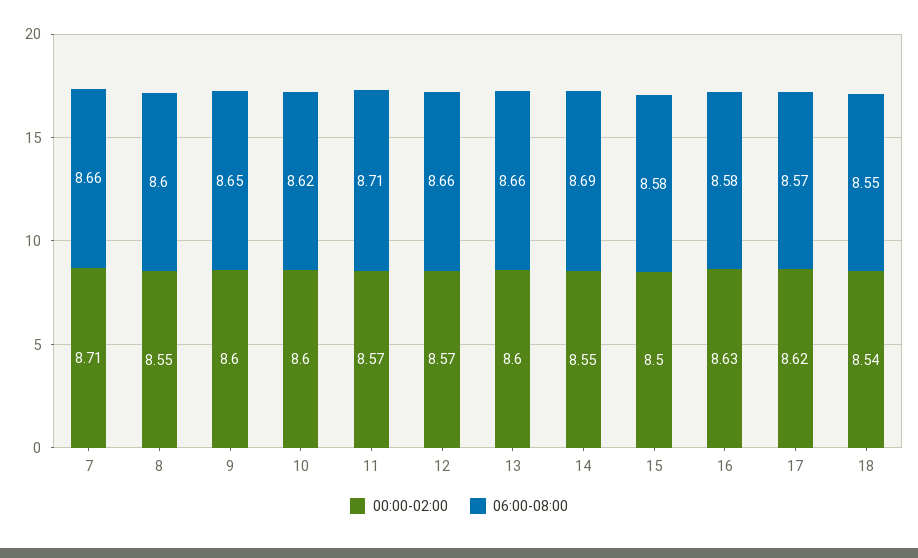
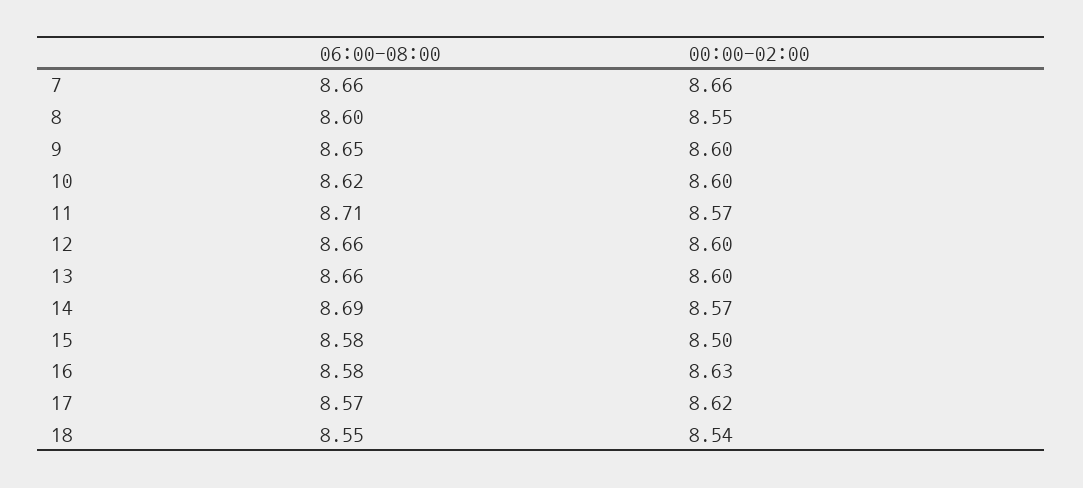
  {
    "00:00-02:00": {
-     "7": 8.71,
+     "7": 8.66,
      "8": 8.55,
      "9": 8.6,
      "10": 8.6,
      "11": 8.57,
-     "12": 8.57,
+     "12": 8.6,
      "13": 8.6,
-     "14": 8.55,
+     "14": 8.57,
      "15": 8.5,
      "16": 8.63,
      "17": 8.62,
      "18": 8.54
    },
    "06:00-08:00": {
      "7": 8.66,
      "8": 8.6,
      "9": 8.65,
      "10": 8.62,
      "11": 8.71,
      "12": 8.66,
      "13": 8.66,
      "14": 8.69,
      "15": 8.58,
      "16": 8.58,
      "17": 8.57,
      "18": 8.55
    }
  }

